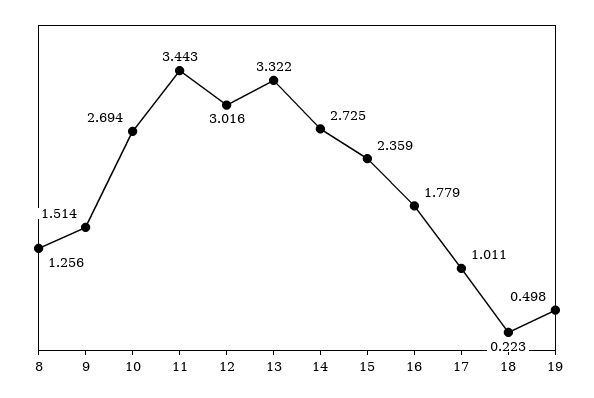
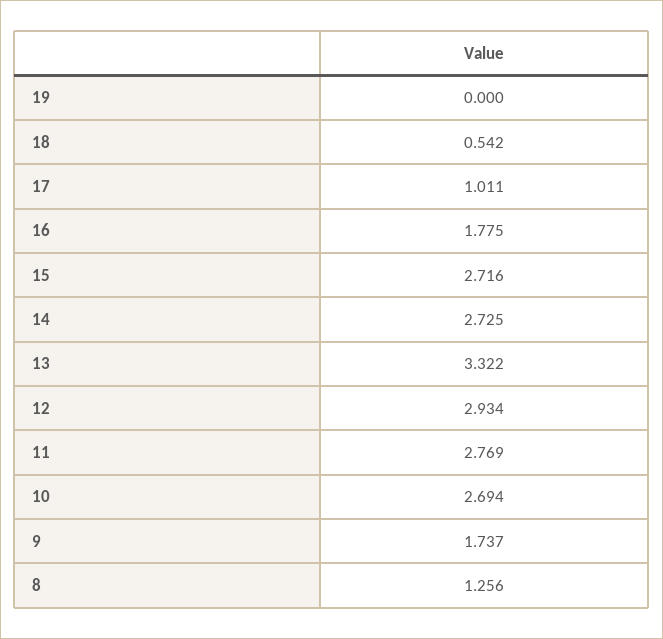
  {
    "8": 1.256,
-   "9": 1.514,
+   "9": 1.737,
    "10": 2.694,
-   "11": 3.443,
+   "11": 2.769,
-   "12": 3.016,
+   "12": 2.934,
    "13": 3.322,
    "14": 2.725,
-   "15": 2.359,
+   "15": 2.716,
-   "16": 1.779,
+   "16": 1.775,
    "17": 1.011,
-   "18": 0.223,
+   "18": 0.542,
-   "19": 0.498
+   "19": 0
  }

